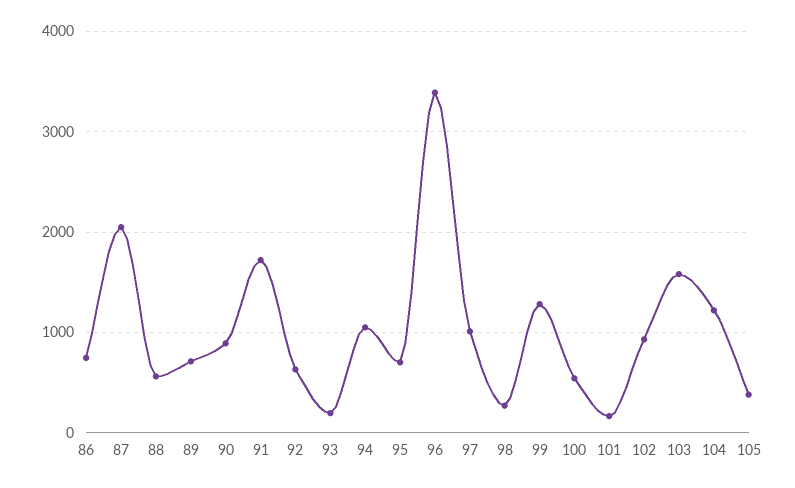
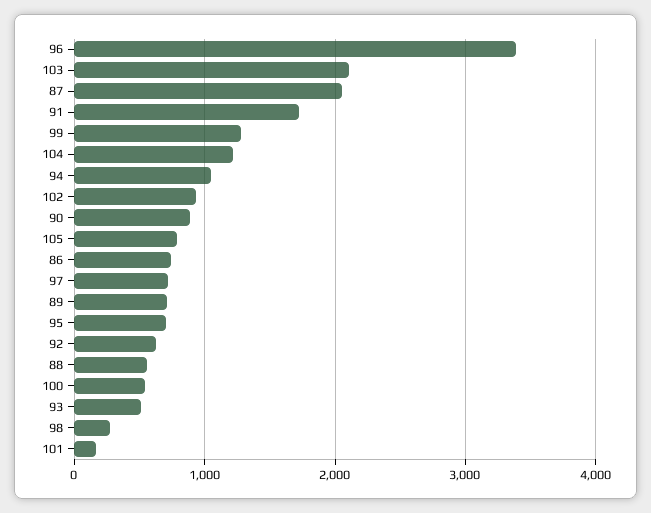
  {
    "86": 700,
    "87": 2100,
    "88": 600,
    "89": 700,
    "90": 900,
    "91": 1700,
    "92": 600,
-   "93": 200,
+   "93": 500,
    "94": 1100,
    "95": 700,
    "96": 3400,
-   "97": 1000,
+   "97": 700,
    "98": 300,
    "99": 1300,
    "100": 500,
    "101": 200,
    "102": 900,
-   "103": 1600,
+   "103": 2100,
    "104": 1200,
-   "105": 400
+   "105": 800
  }

